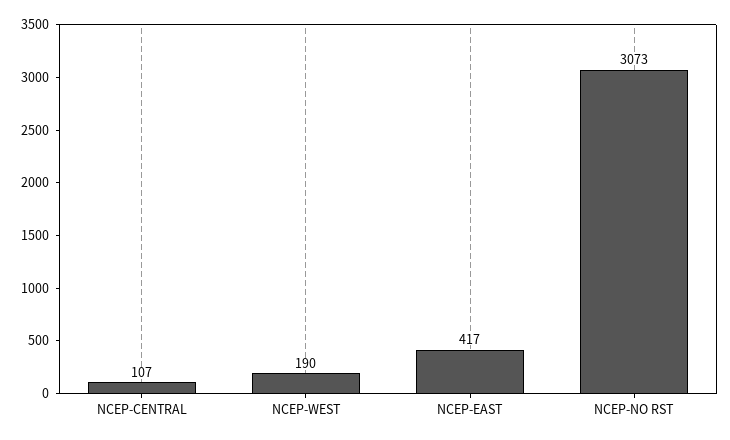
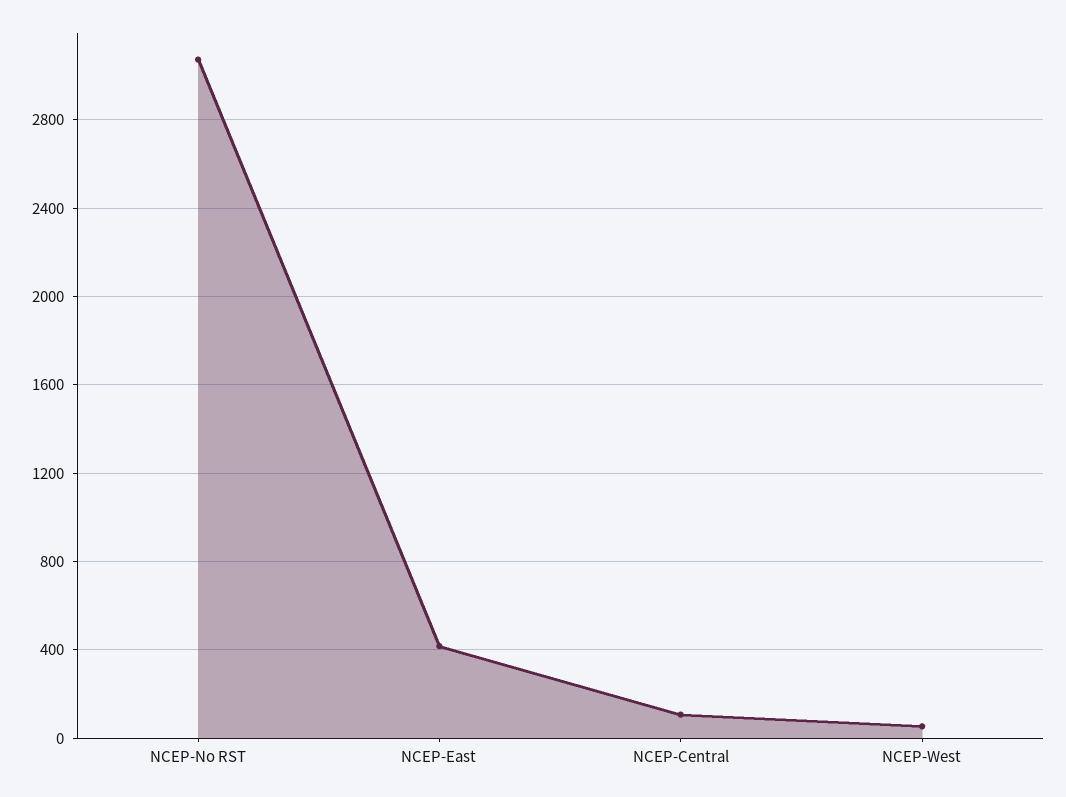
  {
    "NCEP-CENTRAL": 107,
-   "NCEP-WEST": 190,
+   "NCEP-WEST": 50,
    "NCEP-EAST": 417,
    "NCEP-NO RST": 3073
  }

